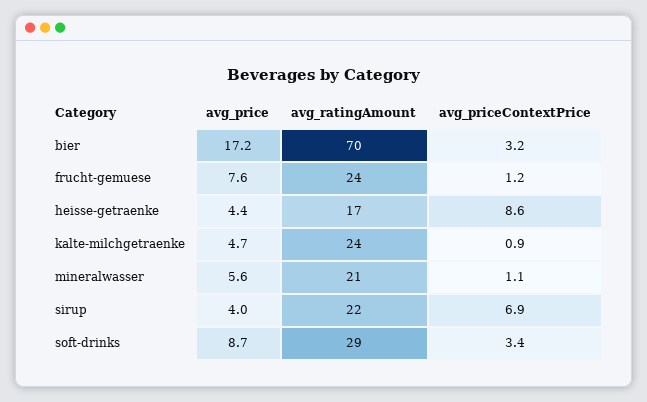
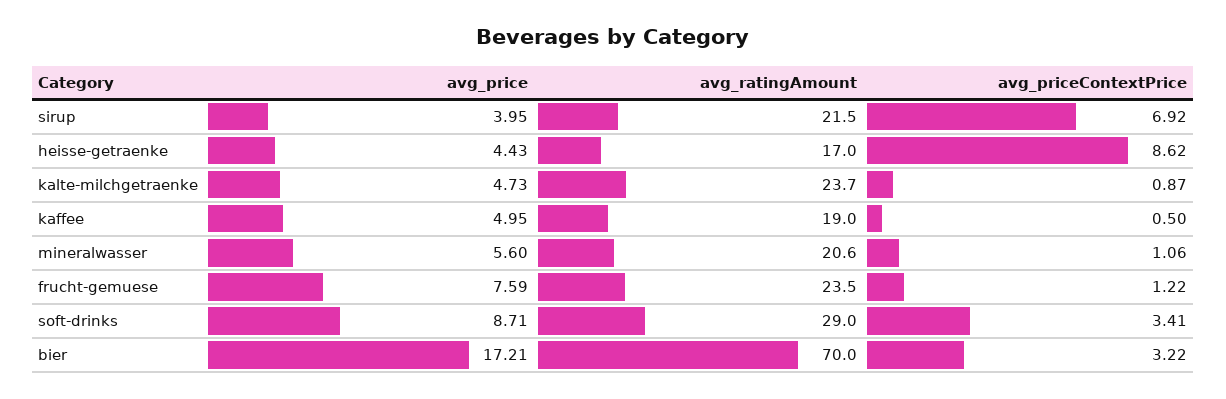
  {
    "avg_price": {
      "bier": 17.21,
      "frucht-gemuese": 7.59,
      "heisse-getraenke": 4.43,
      "kalte-milchgetraenke": 4.73,
      "mineralwasser": 5.6,
      "sirup": 3.95,
-     "soft-drinks": 8.71
+     "soft-drinks": 8.71,
+     "kaffee": 4.95
    },
    "avg_ratingAmount": {
      "bier": 70,
      "frucht-gemuese": 23.5,
      "heisse-getraenke": 17,
      "kalte-milchgetraenke": 23.7,
      "mineralwasser": 20.6,
      "sirup": 21.5,
-     "soft-drinks": 29
+     "soft-drinks": 29,
+     "kaffee": 19
    },
    "avg_priceContextPrice": {
      "bier": 3.22,
      "frucht-gemuese": 1.22,
      "heisse-getraenke": 8.62,
      "kalte-milchgetraenke": 0.87,
      "mineralwasser": 1.06,
      "sirup": 6.92,
-     "soft-drinks": 3.41
+     "soft-drinks": 3.41,
+     "kaffee": 0.5
    }
  }

